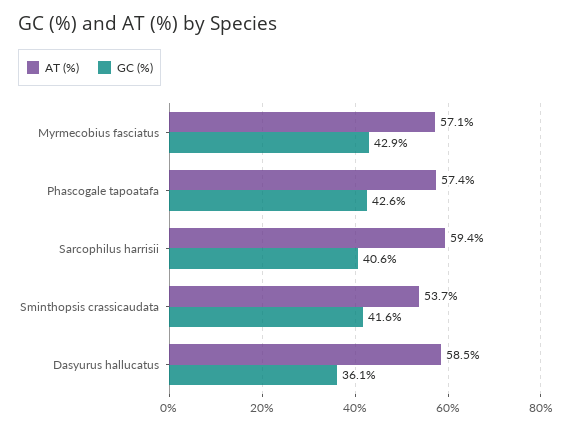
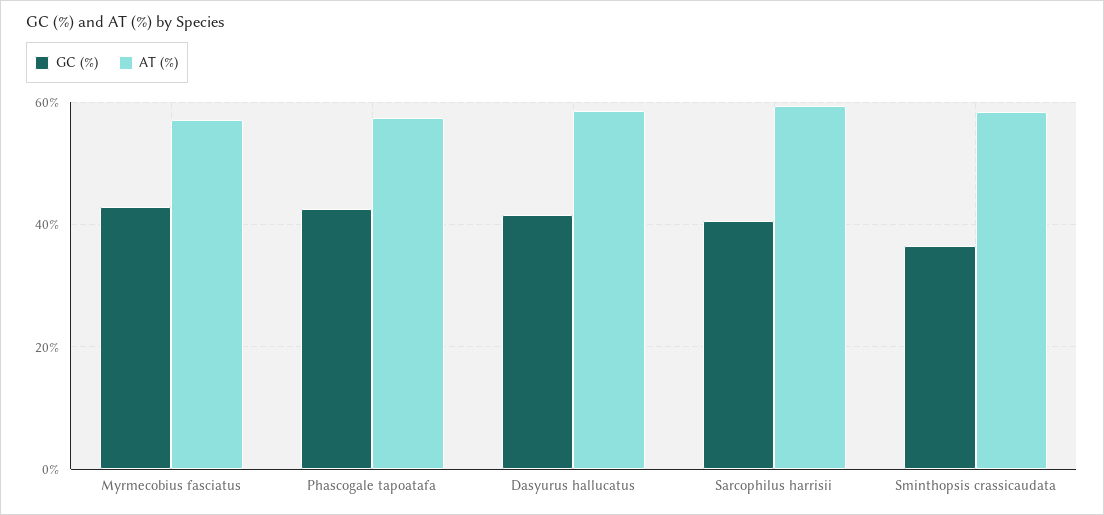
  {
    "AT (%)": {
      "Myrmecobius fasciatus": 57.1,
      "Phascogale tapoatafa": 57.4,
      "Sarcophilus harrisii": 59.4,
-     "Sminthopsis crassicaudata": 53.7,
+     "Sminthopsis crassicaudata": 58,
      "Dasyurus hallucatus": 58.5
    },
    "GC (%)": {
      "Myrmecobius fasciatus": 42.9,
      "Phascogale tapoatafa": 42.6,
      "Sarcophilus harrisii": 40.6,
-     "Sminthopsis crassicaudata": 41.6,
+     "Sminthopsis crassicaudata": 36,
-     "Dasyurus hallucatus": 36.1
+     "Dasyurus hallucatus": 42
    }
  }

